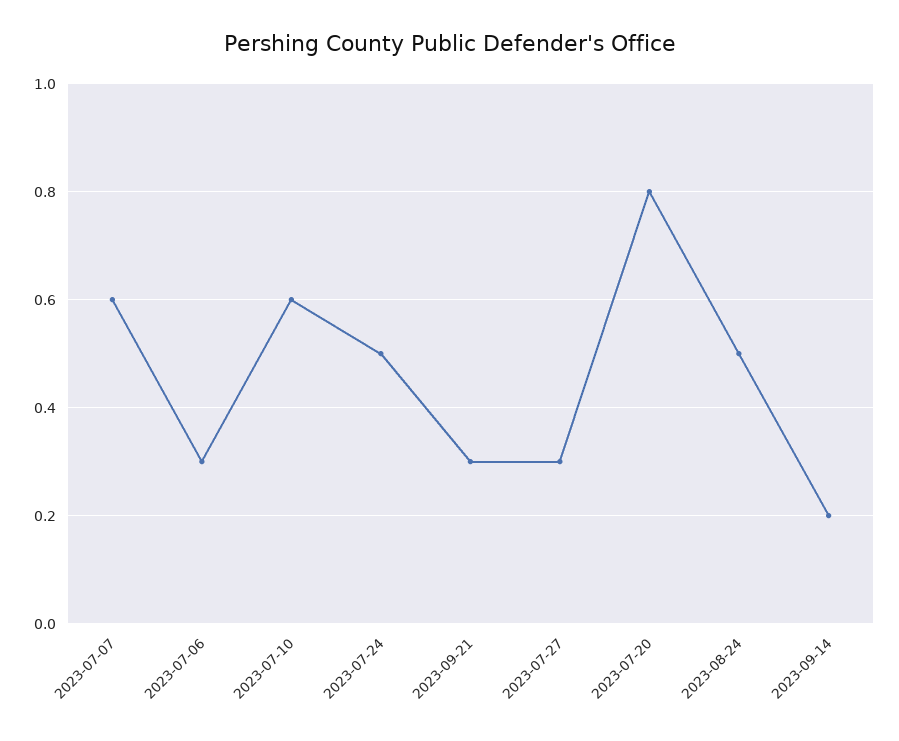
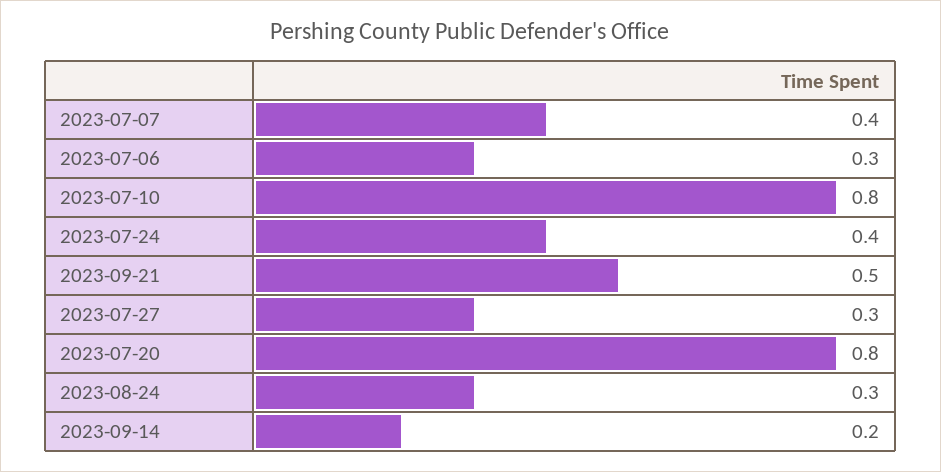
  {
-   "2023-07-07": 0.6,
+   "2023-07-07": 0.4,
    "2023-07-06": 0.3,
-   "2023-07-10": 0.6,
+   "2023-07-10": 0.8,
-   "2023-07-24": 0.5,
+   "2023-07-24": 0.4,
-   "2023-09-21": 0.3,
+   "2023-09-21": 0.5,
    "2023-07-27": 0.3,
    "2023-07-20": 0.8,
-   "2023-08-24": 0.5,
+   "2023-08-24": 0.3,
    "2023-09-14": 0.2
  }

